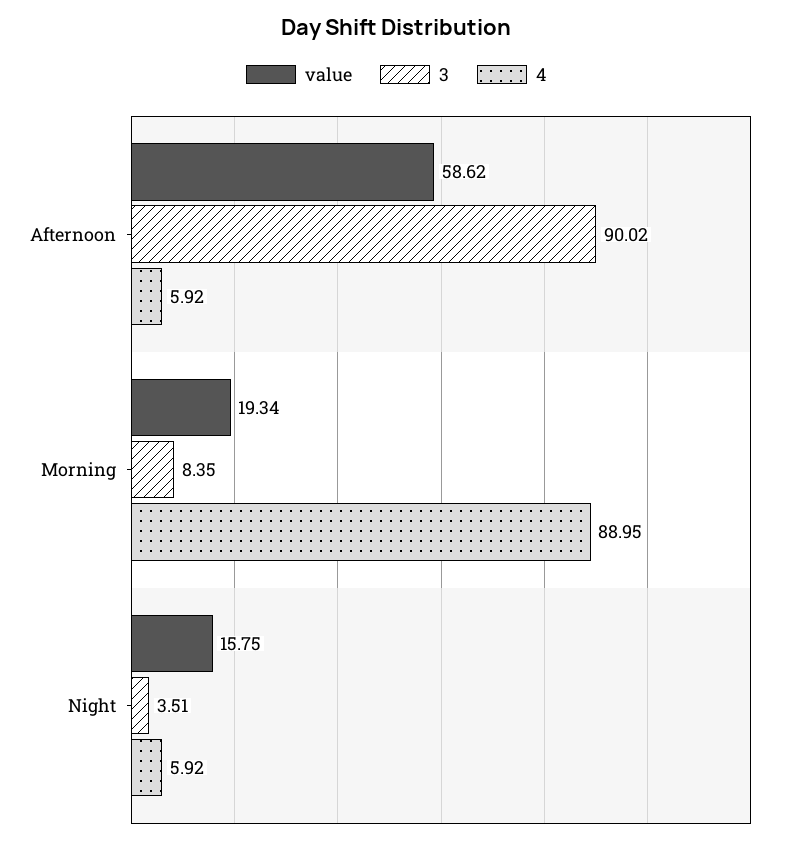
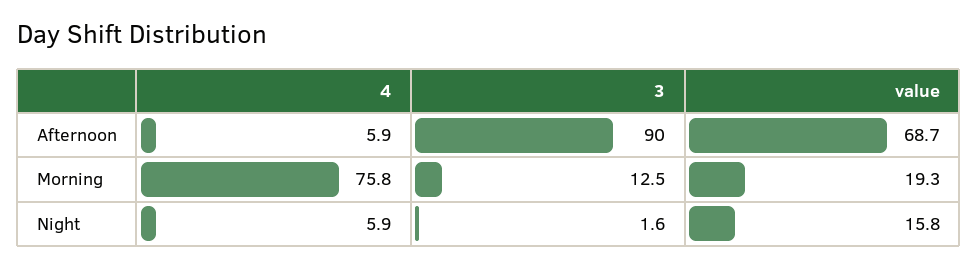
  {
    "value": {
-     "Afternoon": 58.62,
+     "Afternoon": 68.7,
      "Morning": 19.34,
      "Night": 15.75
    },
    "3": {
      "Afternoon": 90.02,
-     "Morning": 8.35,
+     "Morning": 12.5,
-     "Night": 3.51
+     "Night": 1.6
    },
    "4": {
      "Afternoon": 5.92,
-     "Morning": 88.95,
+     "Morning": 75.8,
      "Night": 5.92
    }
  }

